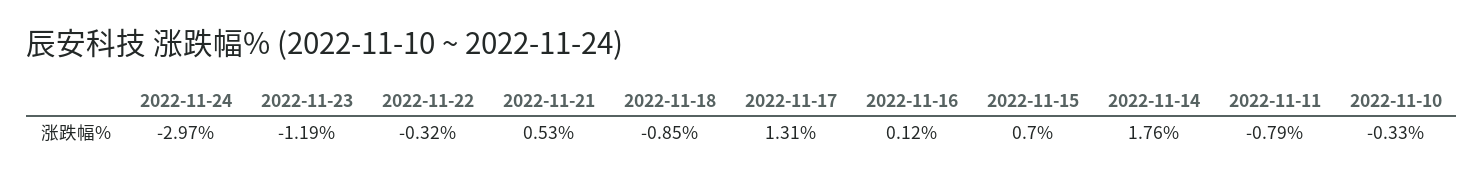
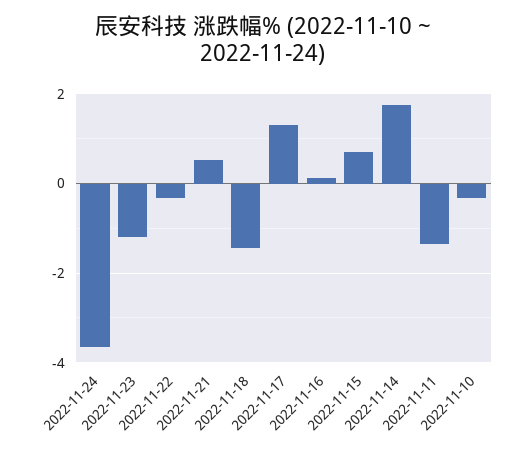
  {
-   "2022-11-24": -2.97,
+   "2022-11-24": -3.6,
    "2022-11-23": -1.19,
    "2022-11-22": -0.32,
    "2022-11-21": 0.53,
-   "2022-11-18": -0.85,
+   "2022-11-18": -1.4,
    "2022-11-17": 1.31,
    "2022-11-16": 0.12,
    "2022-11-15": 0.7,
    "2022-11-14": 1.76,
-   "2022-11-11": -0.79,
+   "2022-11-11": -1.4,
    "2022-11-10": -0.33
  }

